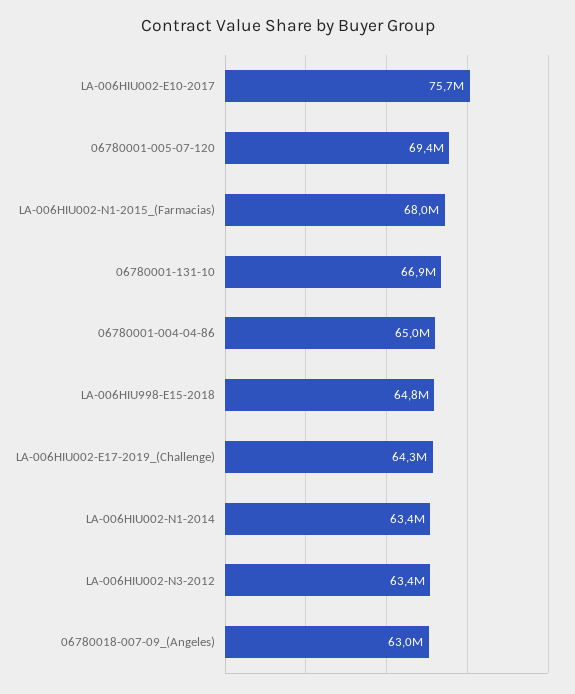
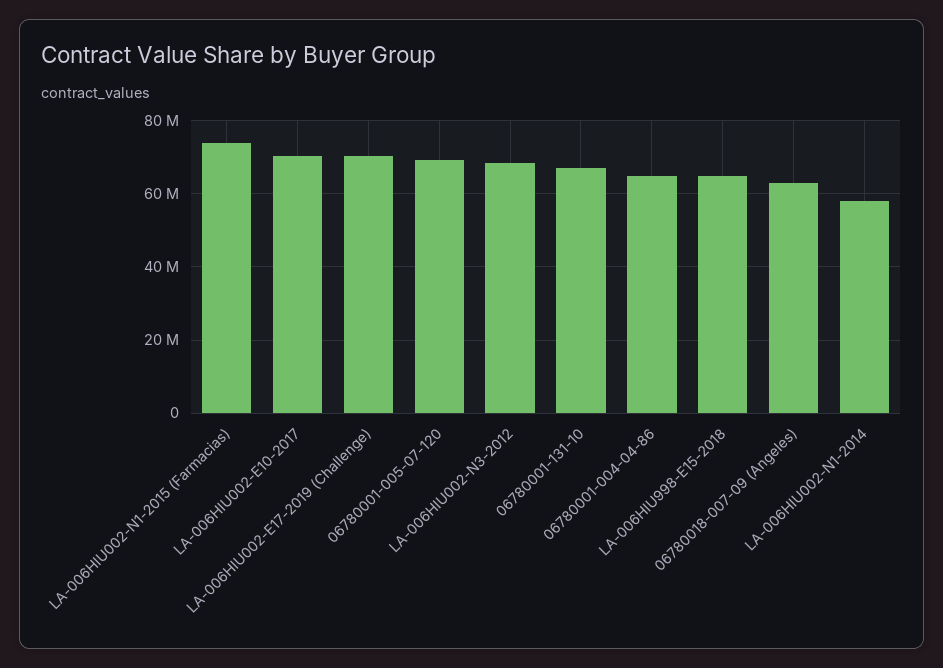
  {
-   "LA-006HIU002-E10-2017": 75700000,
+   "LA-006HIU002-E10-2017": 70000000,
    "06780001-005-07-120": 69400000,
-   "LA-006HIU002-N1-2015_(Farmacias)": 68000000,
+   "LA-006HIU002-N1-2015_(Farmacias)": 74000000,
    "06780001-131-10": 66900000,
    "06780001-004-04-86": 65000000,
    "LA-006HIU998-E15-2018": 64800000,
-   "LA-006HIU002-E17-2019_(Challenge)": 64300000,
+   "LA-006HIU002-E17-2019_(Challenge)": 70000000,
-   "LA-006HIU002-N1-2014": 63400000,
+   "LA-006HIU002-N1-2014": 58000000,
-   "LA-006HIU002-N3-2012": 63400000,
+   "LA-006HIU002-N3-2012": 68000000,
    "06780018-007-09_(Angeles)": 63000000
  }

